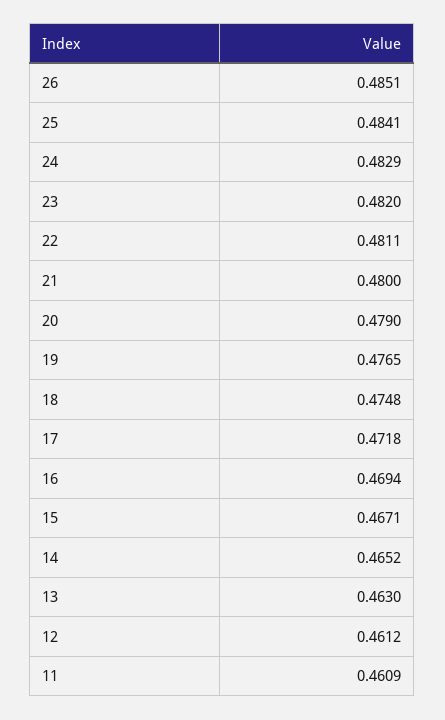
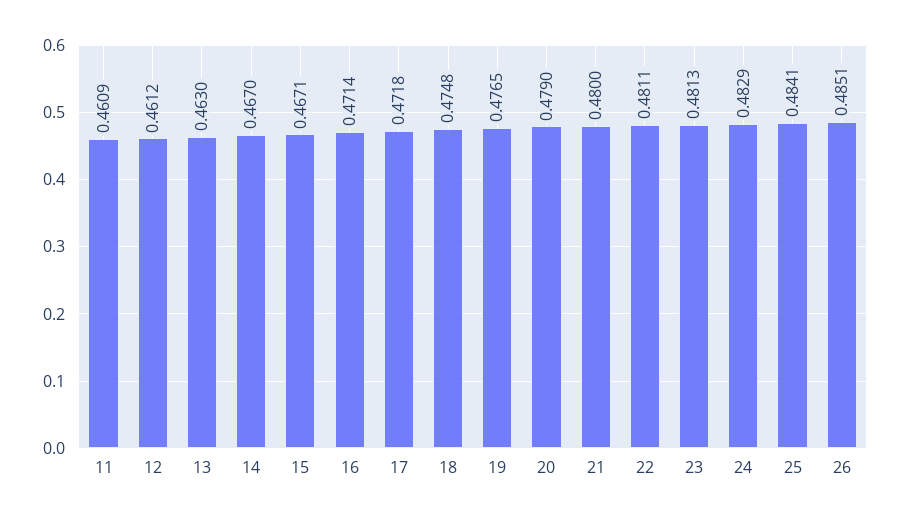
  {
    "26": 0.4851,
    "25": 0.4841,
    "24": 0.4829,
-   "23": 0.482,
+   "23": 0.4813,
    "22": 0.4811,
    "21": 0.48,
    "20": 0.479,
    "19": 0.4765,
    "18": 0.4748,
    "17": 0.4718,
-   "16": 0.4694,
+   "16": 0.4714,
    "15": 0.4671,
-   "14": 0.4652,
+   "14": 0.467,
    "13": 0.463,
    "12": 0.4612,
    "11": 0.4609
  }

